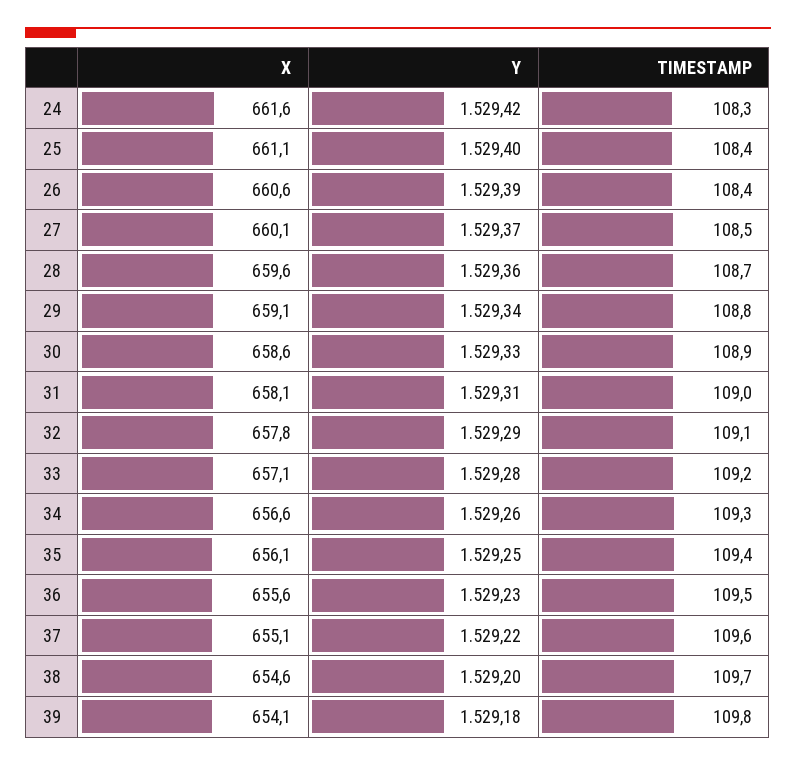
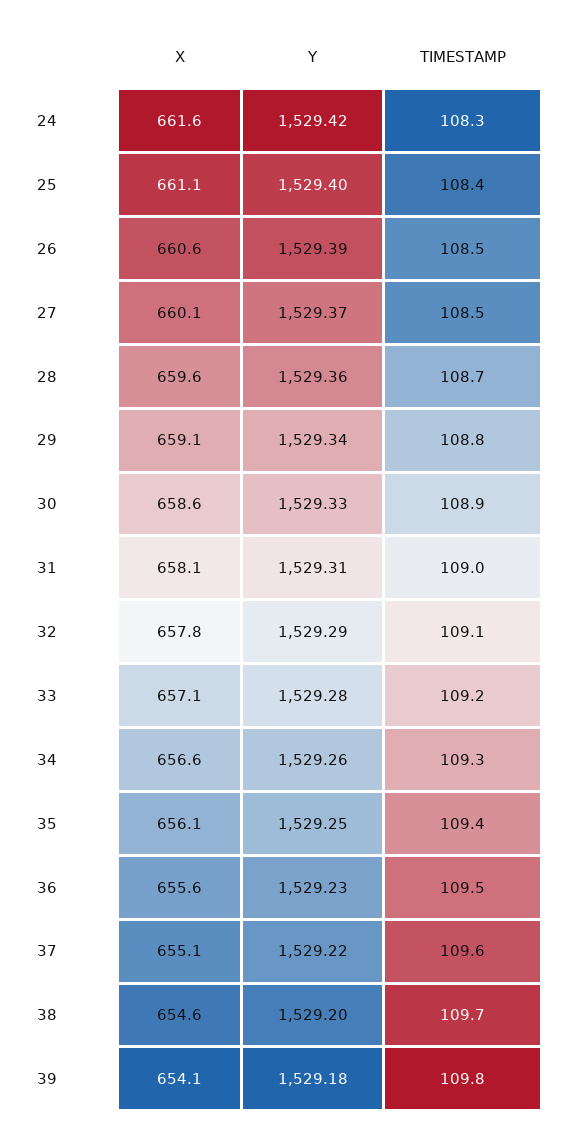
  {
    "X": {
      "24": 661.6,
      "25": 661.1,
      "26": 660.6,
      "27": 660.1,
      "28": 659.6,
      "29": 659.1,
      "30": 658.6,
      "31": 658.1,
      "32": 657.8,
      "33": 657.1,
      "34": 656.6,
      "35": 656.1,
      "36": 655.6,
      "37": 655.1,
      "38": 654.6,
      "39": 654.1
    },
    "Y": {
      "24": 1529.42,
      "25": 1529.4,
      "26": 1529.39,
      "27": 1529.37,
      "28": 1529.36,
      "29": 1529.34,
      "30": 1529.33,
      "31": 1529.31,
      "32": 1529.29,
      "33": 1529.28,
      "34": 1529.26,
      "35": 1529.25,
      "36": 1529.23,
      "37": 1529.22,
      "38": 1529.2,
      "39": 1529.18
    },
    "TIMESTAMP": {
      "24": 108.3,
      "25": 108.4,
-     "26": 108.4,
+     "26": 108.5,
      "27": 108.5,
      "28": 108.7,
      "29": 108.8,
      "30": 108.9,
      "31": 109,
      "32": 109.1,
      "33": 109.2,
      "34": 109.3,
      "35": 109.4,
      "36": 109.5,
      "37": 109.6,
      "38": 109.7,
      "39": 109.8
    }
  }

